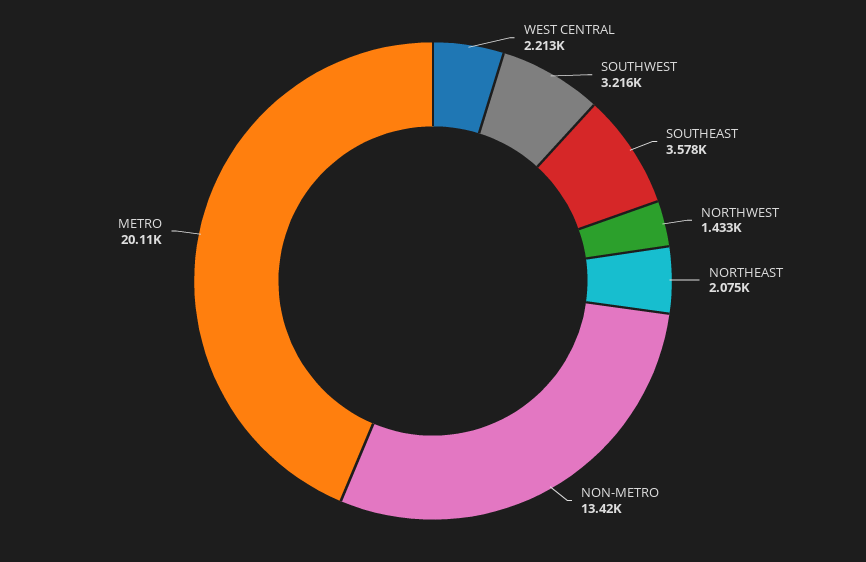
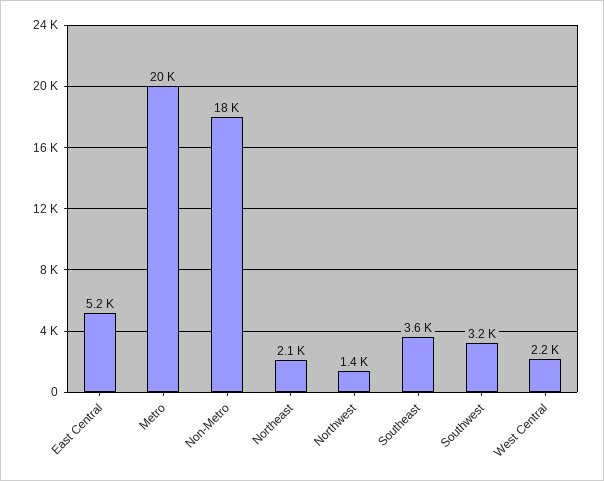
  {
    "WEST CENTRAL": 2213,
    "SOUTHWEST": 3216,
    "SOUTHEAST": 3578,
    "NORTHWEST": 1433,
    "NORTHEAST": 2075,
-   "NON-METRO": 13420,
+   "NON-METRO": 18000,
-   "METRO": 20110
+   "METRO": 20110,
+   "East Central": 5200
  }

